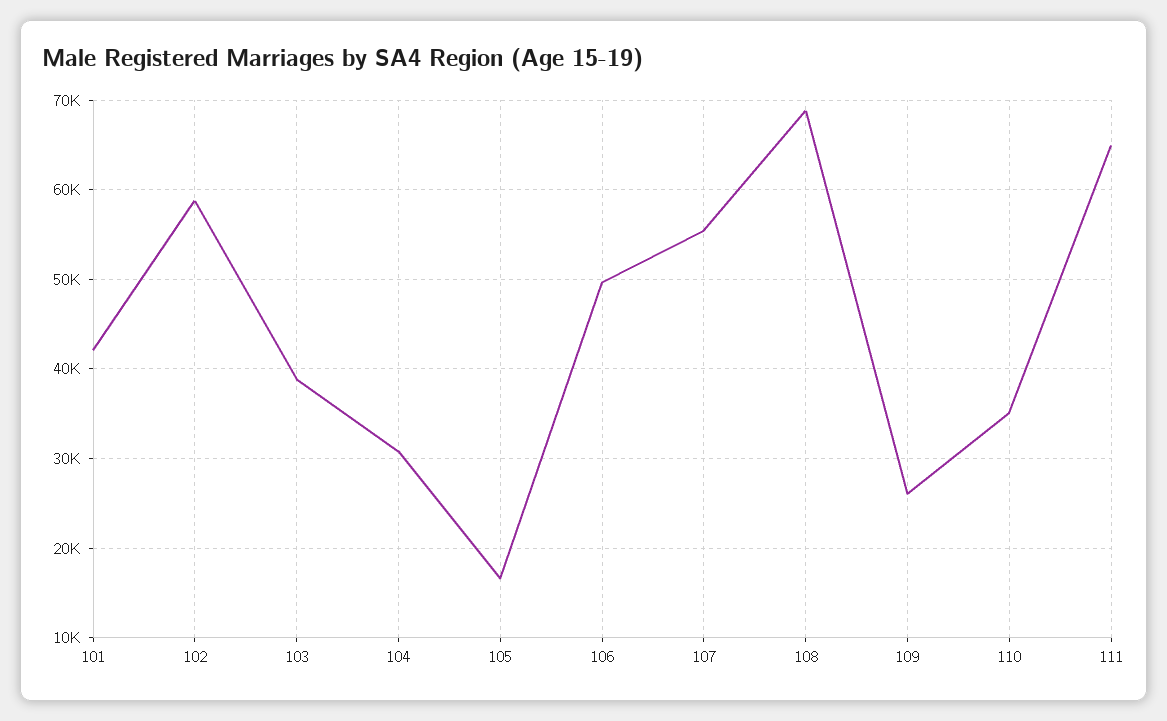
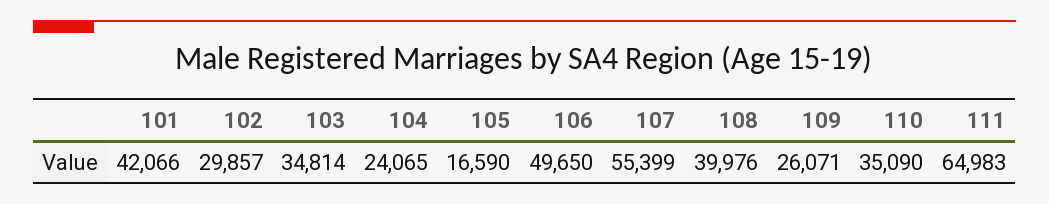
  {
    "101": 42066,
-   "102": 59000,
+   "102": 29857,
-   "103": 39000,
+   "103": 34814,
-   "104": 31000,
+   "104": 24065,
    "105": 16590,
    "106": 49650,
    "107": 55399,
-   "108": 69000,
+   "108": 39976,
    "109": 26071,
    "110": 35090,
    "111": 64983
  }

